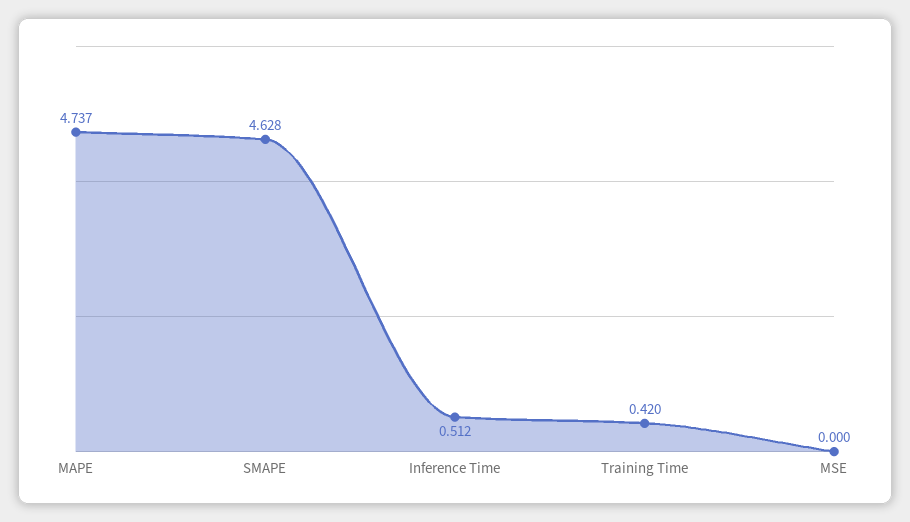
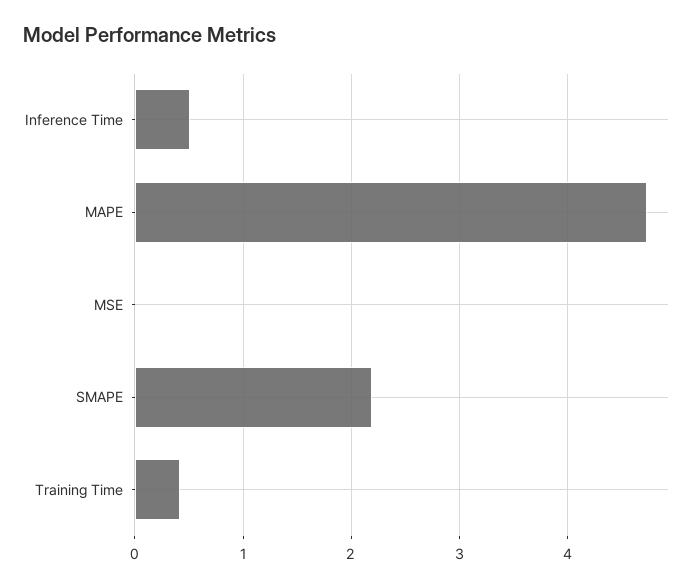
  {
    "MAPE": 4.737,
-   "SMAPE": 4.628,
+   "SMAPE": 2.2,
    "Inference Time": 0.512,
    "Training Time": 0.42,
    "MSE": 0
  }

